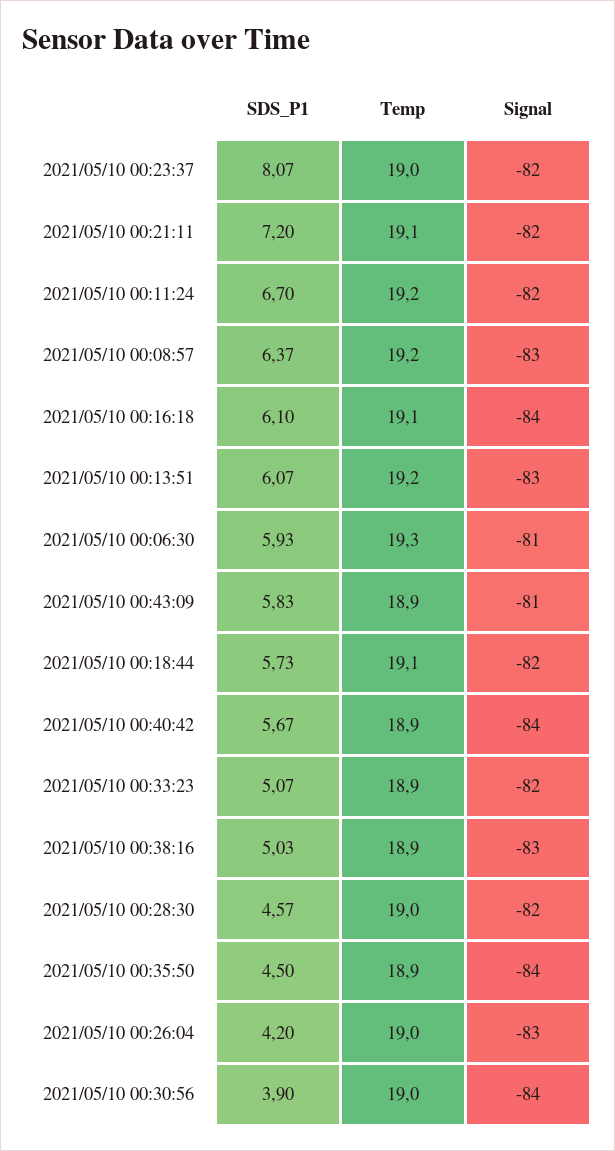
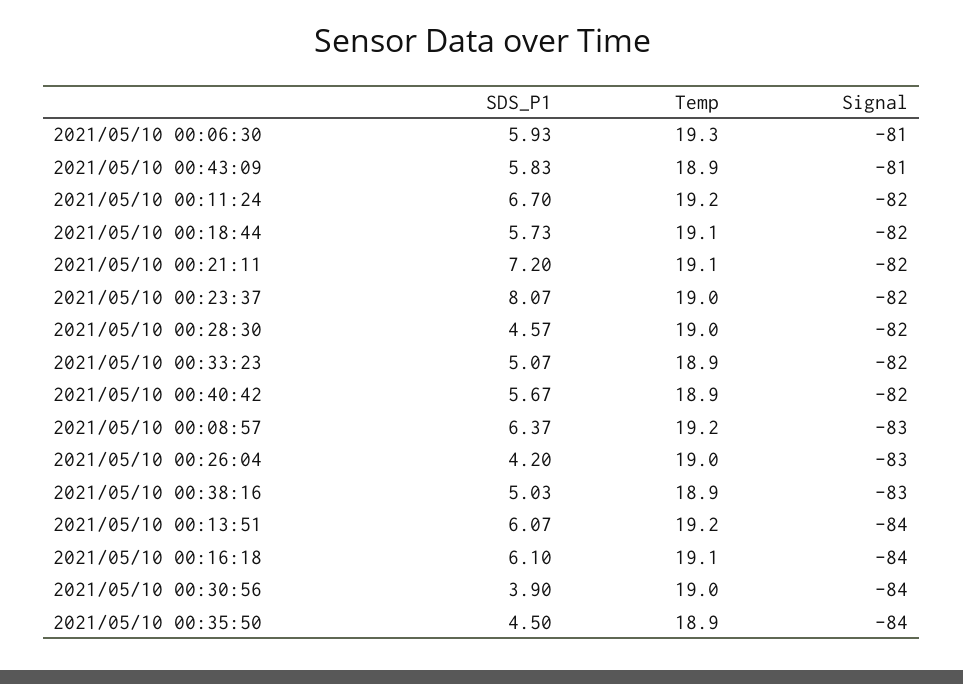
  {
    "SDS_P1": {
      "2021/05/10 00:23:37": 8.07,
      "2021/05/10 00:21:11": 7.2,
      "2021/05/10 00:11:24": 6.7,
      "2021/05/10 00:08:57": 6.37,
      "2021/05/10 00:16:18": 6.1,
      "2021/05/10 00:13:51": 6.07,
      "2021/05/10 00:06:30": 5.93,
      "2021/05/10 00:43:09": 5.83,
      "2021/05/10 00:18:44": 5.73,
      "2021/05/10 00:40:42": 5.67,
      "2021/05/10 00:33:23": 5.07,
      "2021/05/10 00:38:16": 5.03,
      "2021/05/10 00:28:30": 4.57,
      "2021/05/10 00:35:50": 4.5,
      "2021/05/10 00:26:04": 4.2,
      "2021/05/10 00:30:56": 3.9
    },
    "Temp": {
      "2021/05/10 00:23:37": 19,
      "2021/05/10 00:21:11": 19.1,
      "2021/05/10 00:11:24": 19.2,
      "2021/05/10 00:08:57": 19.2,
      "2021/05/10 00:16:18": 19.1,
      "2021/05/10 00:13:51": 19.2,
      "2021/05/10 00:06:30": 19.3,
      "2021/05/10 00:43:09": 18.9,
      "2021/05/10 00:18:44": 19.1,
      "2021/05/10 00:40:42": 18.9,
      "2021/05/10 00:33:23": 18.9,
      "2021/05/10 00:38:16": 18.9,
      "2021/05/10 00:28:30": 19,
      "2021/05/10 00:35:50": 18.9,
      "2021/05/10 00:26:04": 19,
      "2021/05/10 00:30:56": 19
    },
    "Signal": {
      "2021/05/10 00:23:37": -82,
      "2021/05/10 00:21:11": -82,
      "2021/05/10 00:11:24": -82,
      "2021/05/10 00:08:57": -83,
      "2021/05/10 00:16:18": -84,
-     "2021/05/10 00:13:51": -83,
+     "2021/05/10 00:13:51": -84,
      "2021/05/10 00:06:30": -81,
      "2021/05/10 00:43:09": -81,
      "2021/05/10 00:18:44": -82,
-     "2021/05/10 00:40:42": -84,
+     "2021/05/10 00:40:42": -82,
      "2021/05/10 00:33:23": -82,
      "2021/05/10 00:38:16": -83,
      "2021/05/10 00:28:30": -82,
      "2021/05/10 00:35:50": -84,
      "2021/05/10 00:26:04": -83,
      "2021/05/10 00:30:56": -84
    }
  }

